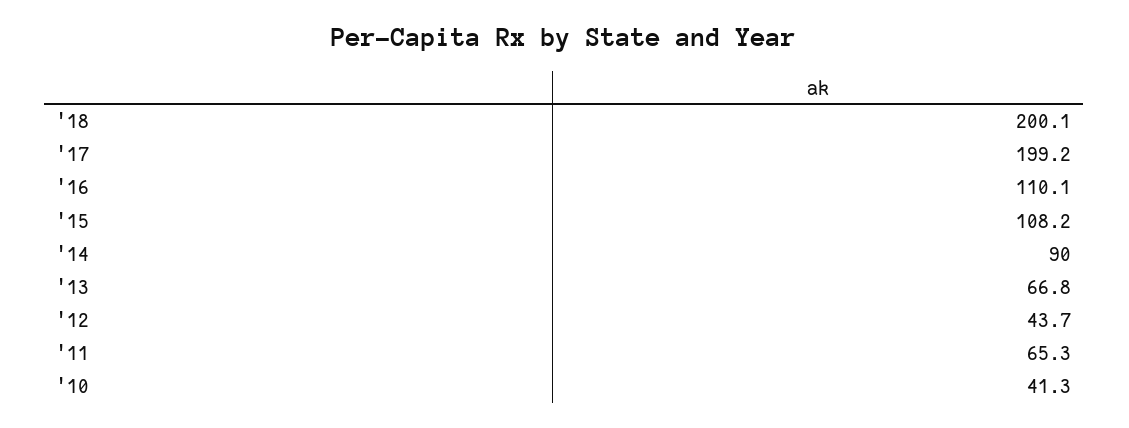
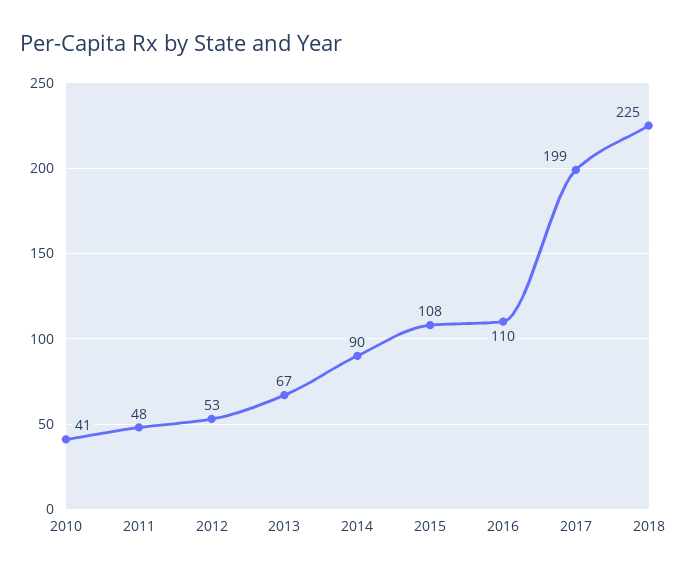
  {
-   "'18": 200.1,
+   "'18": 225,
    "'17": 199.2,
    "'16": 110.1,
    "'15": 108.2,
    "'14": 90,
    "'13": 66.8,
-   "'12": 43.7,
+   "'12": 53,
-   "'11": 65.3,
+   "'11": 48,
    "'10": 41.3
  }

